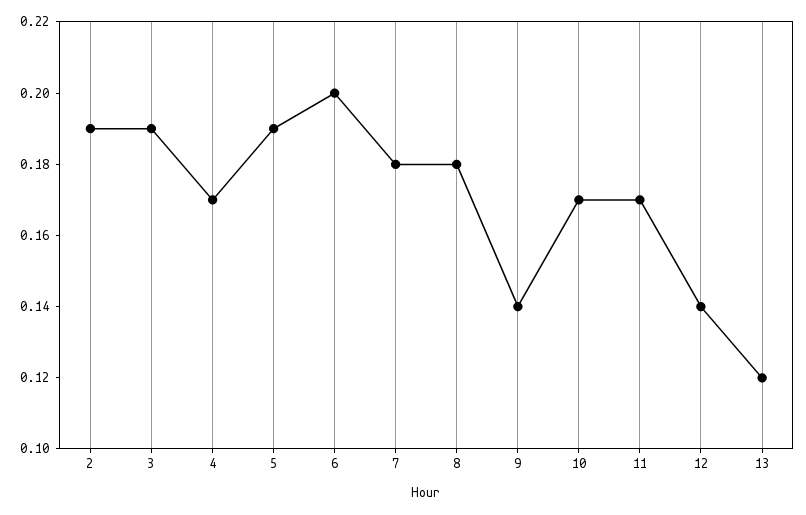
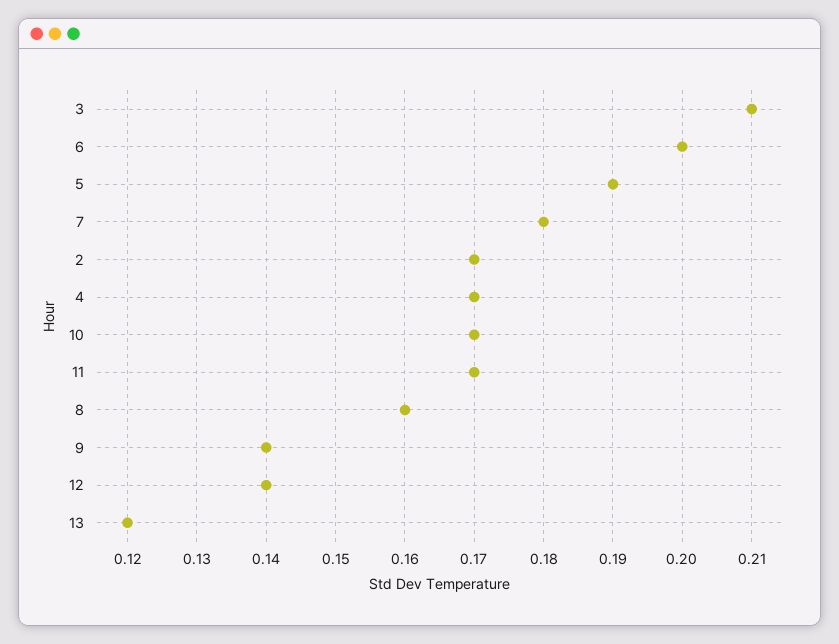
  {
-   "2": 0.19,
+   "2": 0.17,
-   "3": 0.19,
+   "3": 0.21,
    "4": 0.17,
    "5": 0.19,
    "6": 0.2,
    "7": 0.18,
-   "8": 0.18,
+   "8": 0.16,
    "9": 0.14,
    "10": 0.17,
    "11": 0.17,
    "12": 0.14,
    "13": 0.12
  }

